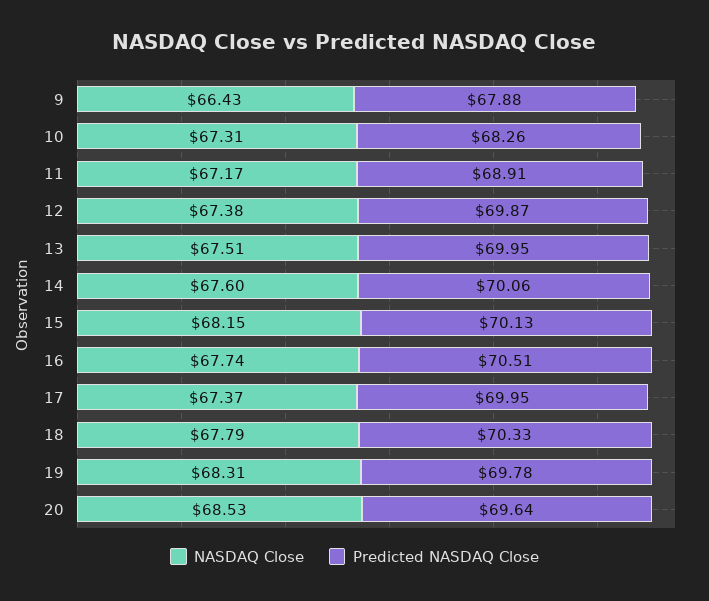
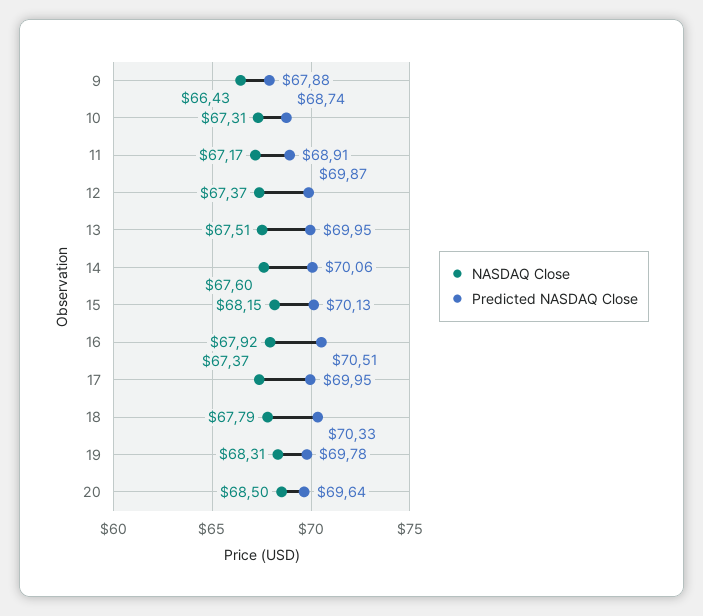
  {
    "NASDAQ Close": {
      "9": 66.43,
      "10": 67.31,
      "11": 67.17,
-     "12": 67.38,
+     "12": 67.37,
      "13": 67.51,
      "14": 67.6,
      "15": 68.15,
-     "16": 67.74,
+     "16": 67.92,
      "17": 67.37,
      "18": 67.79,
      "19": 68.31,
-     "20": 68.53
+     "20": 68.5
    },
    "Predicted NASDAQ Close": {
      "9": 67.88,
-     "10": 68.26,
+     "10": 68.74,
      "11": 68.91,
      "12": 69.87,
      "13": 69.95,
      "14": 70.06,
      "15": 70.13,
      "16": 70.51,
      "17": 69.95,
      "18": 70.33,
      "19": 69.78,
      "20": 69.64
    }
  }

